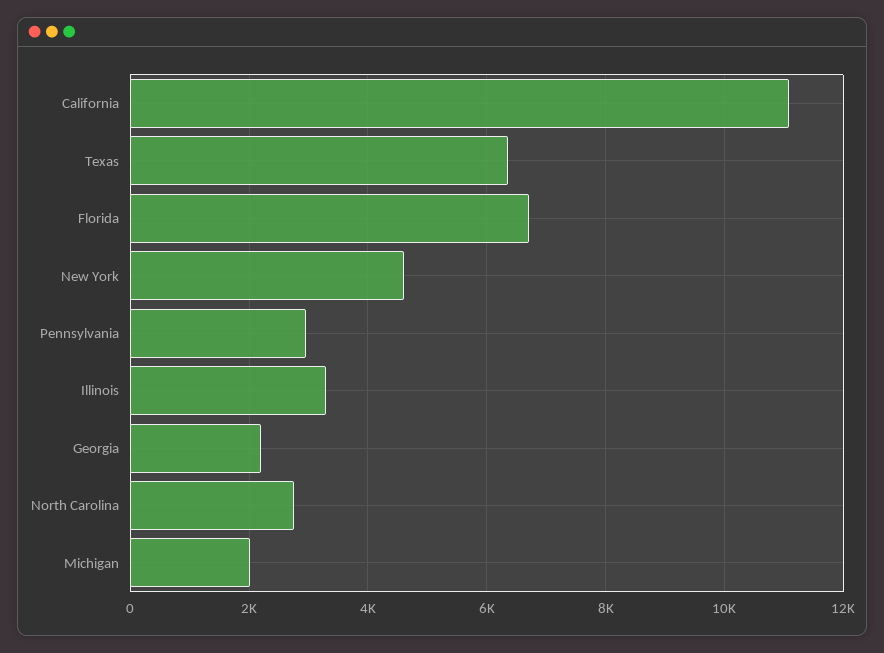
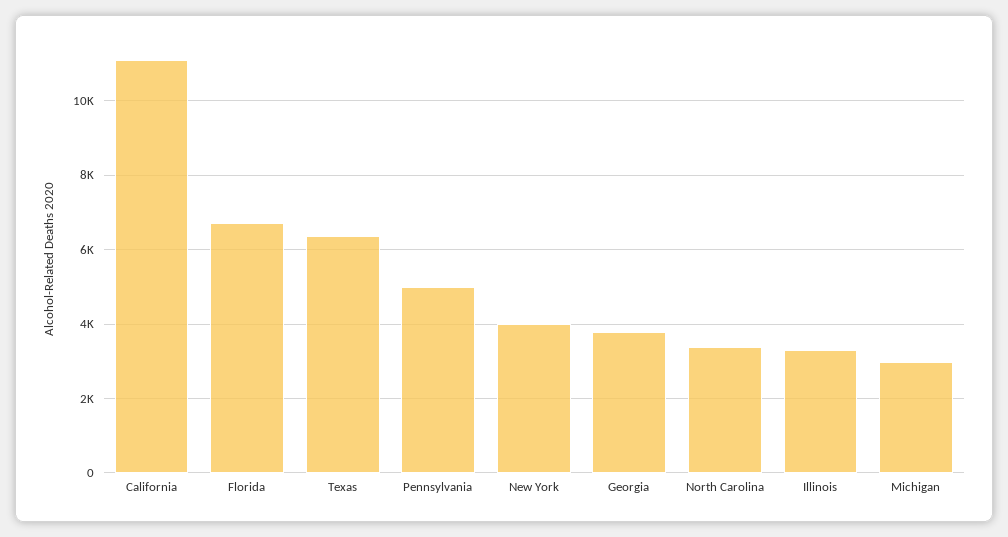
  {
    "California": 11000,
    "Texas": 6400,
    "Florida": 6800,
-   "New York": 4600,
+   "New York": 4000,
-   "Pennsylvania": 3000,
+   "Pennsylvania": 5000,
    "Illinois": 3400,
-   "Georgia": 2200,
+   "Georgia": 3800,
-   "North Carolina": 2800,
+   "North Carolina": 3400,
-   "Michigan": 2000
+   "Michigan": 3000
  }

